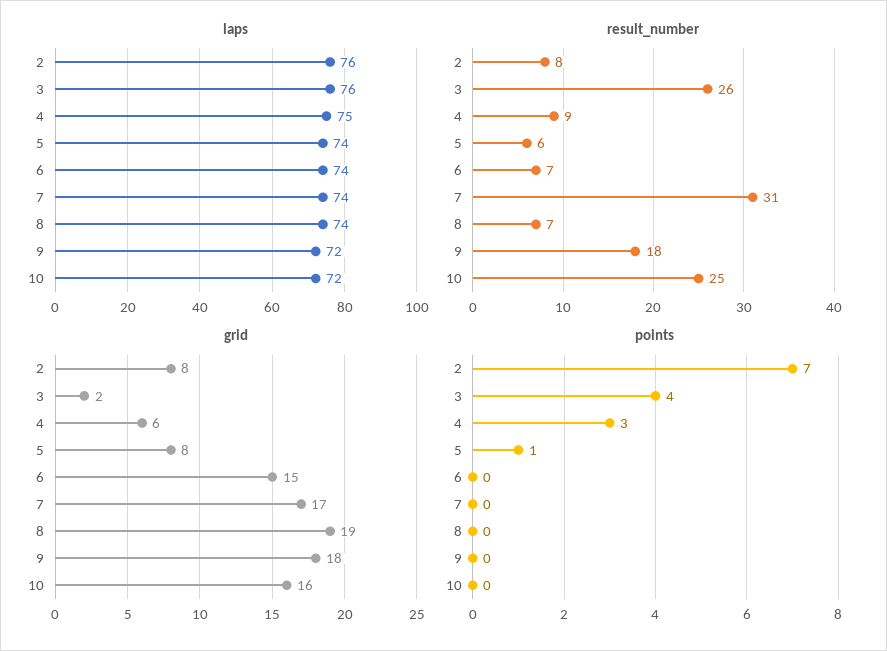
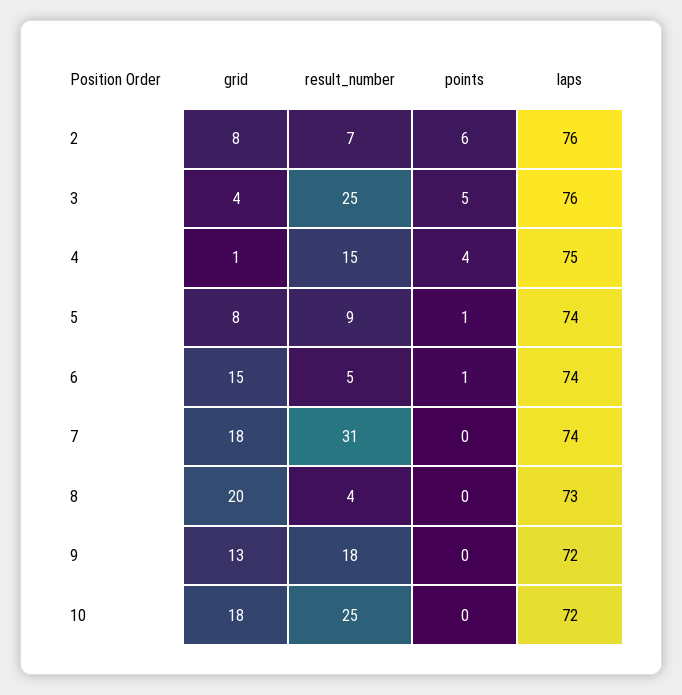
  {
    "laps": {
      "2": 76,
      "3": 76,
      "4": 75,
      "5": 74,
      "6": 74,
      "7": 74,
-     "8": 74,
+     "8": 73,
      "9": 72,
      "10": 72
    },
    "result_number": {
-     "2": 8,
+     "2": 7,
-     "3": 26,
+     "3": 25,
-     "4": 9,
+     "4": 15,
-     "5": 6,
+     "5": 9,
-     "6": 7,
+     "6": 5,
      "7": 31,
-     "8": 7,
+     "8": 4,
      "9": 18,
      "10": 25
    },
    "grid": {
      "2": 8,
-     "3": 2,
+     "3": 4,
-     "4": 6,
+     "4": 1,
      "5": 8,
      "6": 15,
-     "7": 17,
+     "7": 18,
-     "8": 19,
+     "8": 20,
-     "9": 18,
+     "9": 13,
-     "10": 16
+     "10": 18
    },
    "points": {
-     "2": 7,
+     "2": 6,
-     "3": 4,
+     "3": 5,
-     "4": 3,
+     "4": 4,
      "5": 1,
-     "6": 0,
+     "6": 1,
      "7": 0,
      "8": 0,
      "9": 0,
      "10": 0
    }
  }

